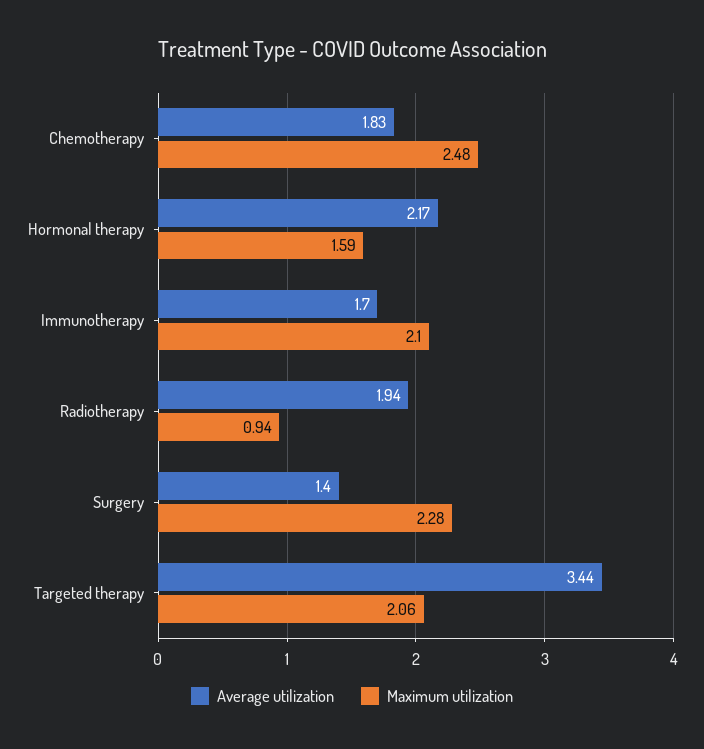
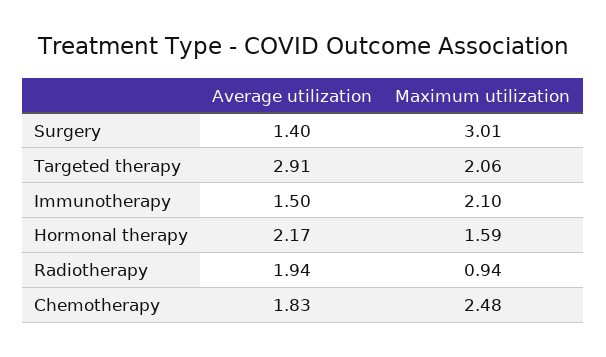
  {
    "Average utilization": {
      "Chemotherapy": 1.83,
      "Hormonal therapy": 2.17,
-     "Immunotherapy": 1.7,
+     "Immunotherapy": 1.5,
      "Radiotherapy": 1.94,
      "Surgery": 1.4,
-     "Targeted therapy": 3.44
+     "Targeted therapy": 2.91
    },
    "Maximum utilization": {
      "Chemotherapy": 2.48,
      "Hormonal therapy": 1.59,
      "Immunotherapy": 2.1,
      "Radiotherapy": 0.94,
-     "Surgery": 2.28,
+     "Surgery": 3.01,
      "Targeted therapy": 2.06
    }
  }

